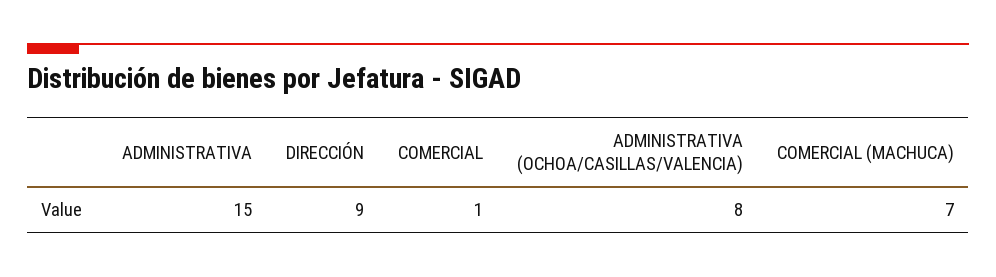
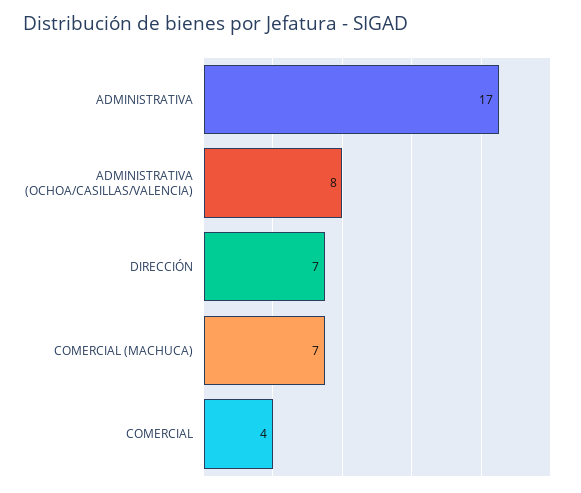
  {
-   "ADMINISTRATIVA": 15,
+   "ADMINISTRATIVA": 17,
-   "DIRECCIÓN": 9,
+   "DIRECCIÓN": 7,
-   "COMERCIAL": 1,
+   "COMERCIAL": 4,
    "ADMINISTRATIVA (OCHOA/CASILLAS/VALENCIA)": 8,
    "COMERCIAL (MACHUCA)": 7
  }

